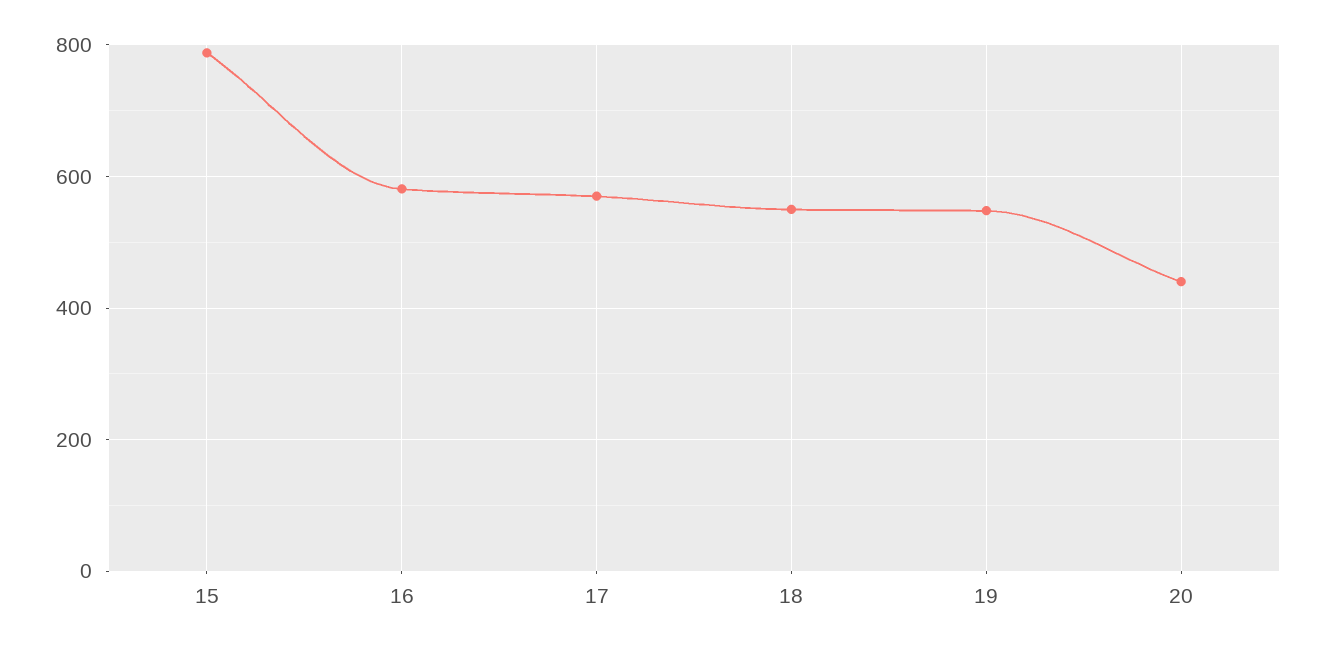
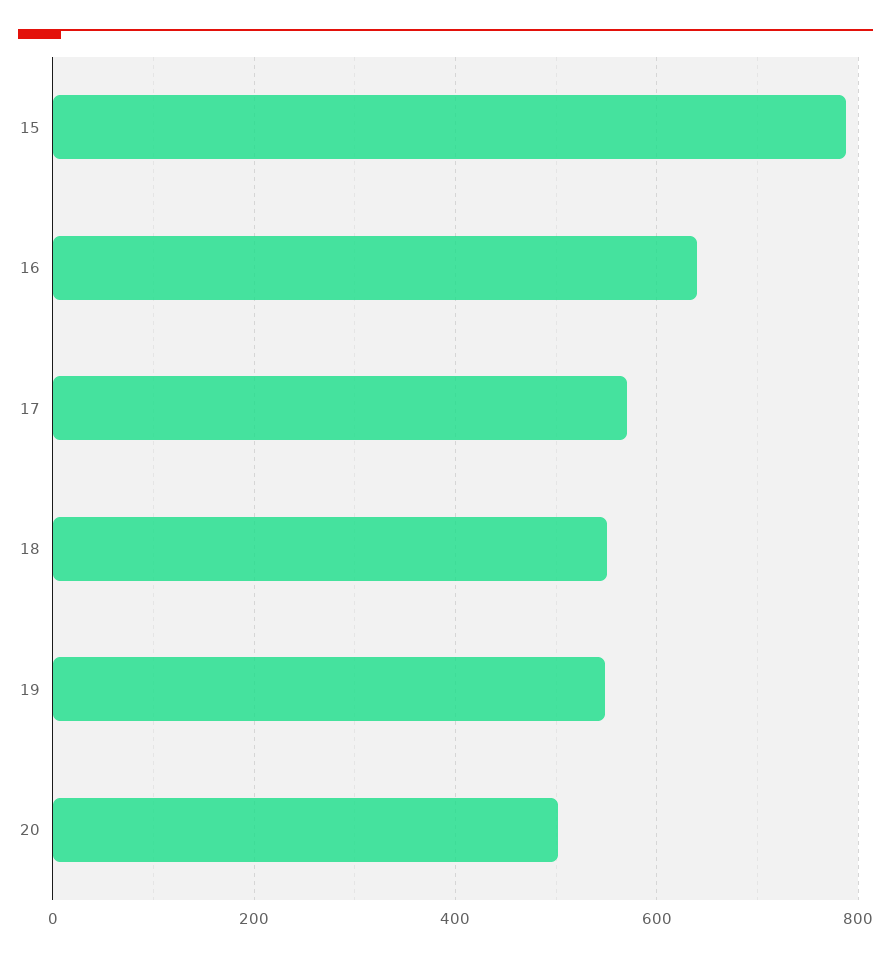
  {
    "15": 780,
-   "16": 580,
+   "16": 640,
    "17": 580,
    "18": 560,
    "19": 540,
-   "20": 440
+   "20": 500
  }

